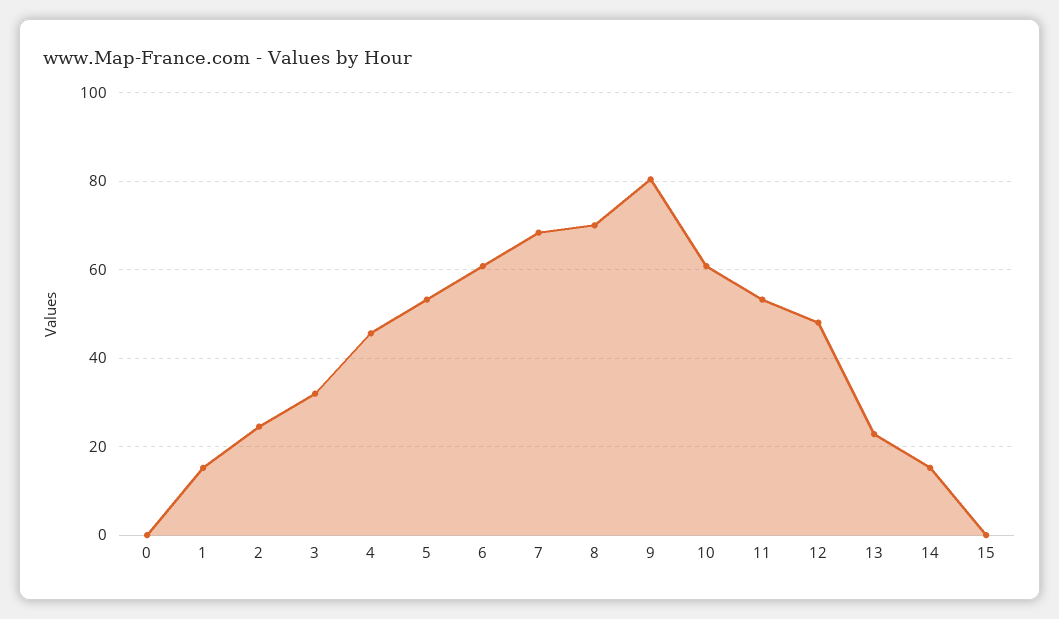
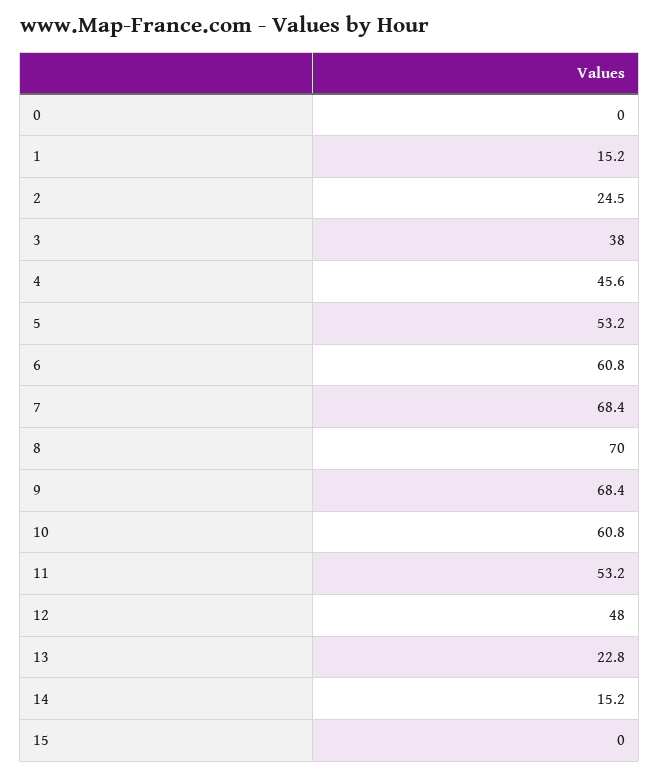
  {
    "0": 0,
    "1": 15.2,
    "2": 24.5,
-   "3": 32,
+   "3": 38,
    "4": 45.6,
    "5": 53.2,
    "6": 60.8,
    "7": 68.4,
    "8": 70,
-   "9": 80,
+   "9": 68.4,
    "10": 60.8,
    "11": 53.2,
    "12": 48,
    "13": 22.8,
    "14": 15.2,
    "15": 0
  }

